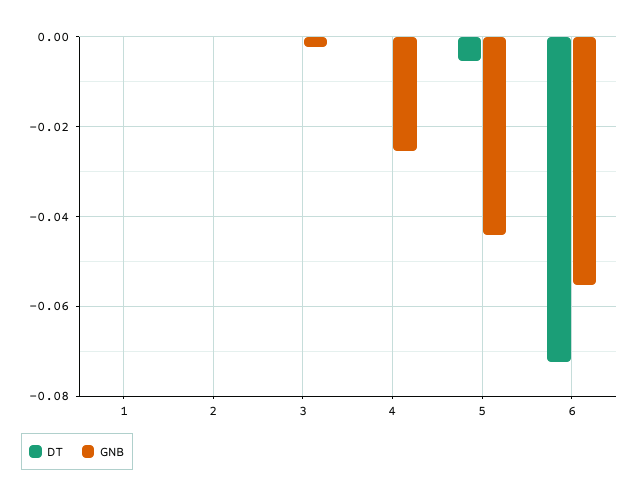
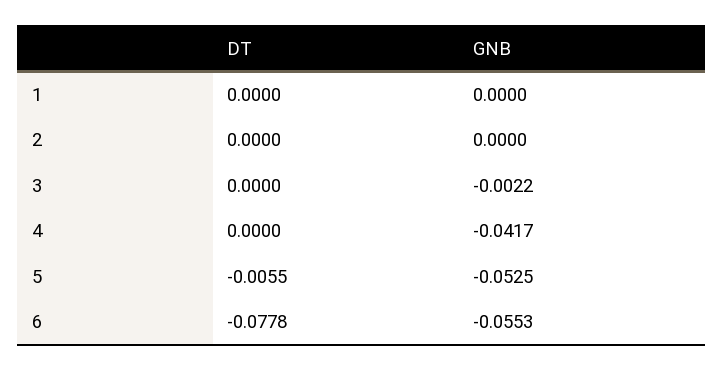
  {
    "DT": {
      "1": 0,
      "2": 0,
      "3": 0,
      "4": 0,
      "5": -0.0055,
-     "6": -0.072
+     "6": -0.0778
    },
    "GNB": {
      "1": 0,
      "2": 0,
      "3": -0.0022,
-     "4": -0.026,
+     "4": -0.0417,
-     "5": -0.044,
+     "5": -0.0525,
      "6": -0.0553
    }
  }

